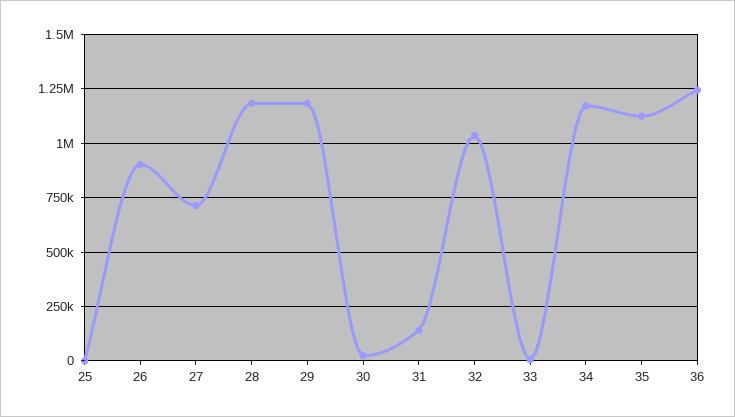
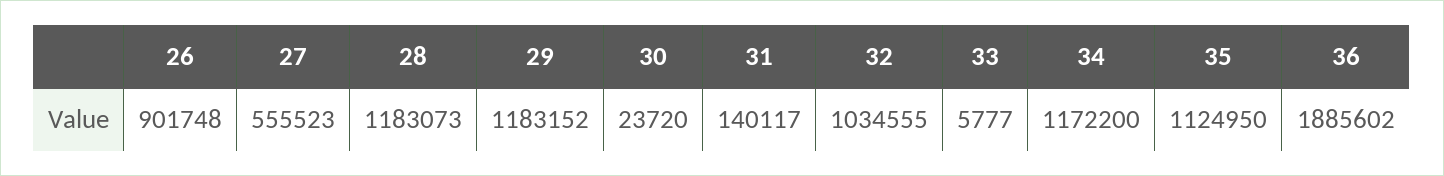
  {
-   "25": 0,
    "26": 901748,
-   "27": 700000,
+   "27": 555523,
    "28": 1183073,
    "29": 1183152,
    "30": 23720,
    "31": 140117,
    "32": 1034555,
    "33": 5777,
    "34": 1172200,
    "35": 1124950,
-   "36": 1250000
+   "36": 1885602
  }

